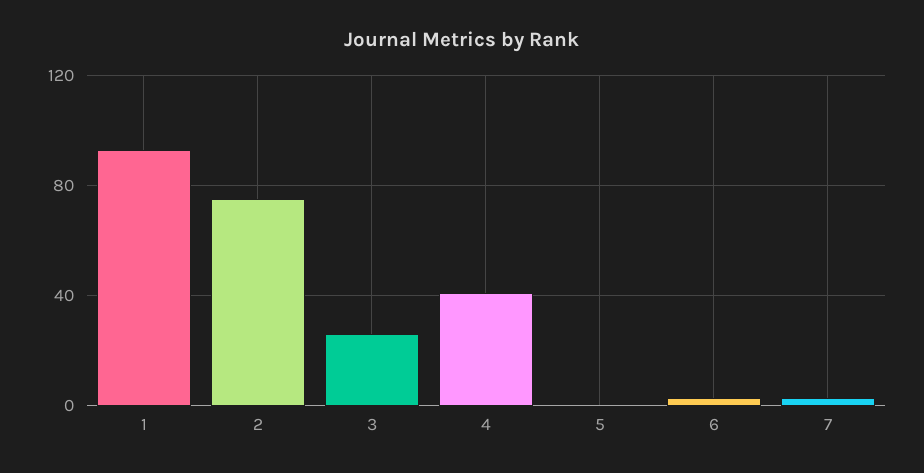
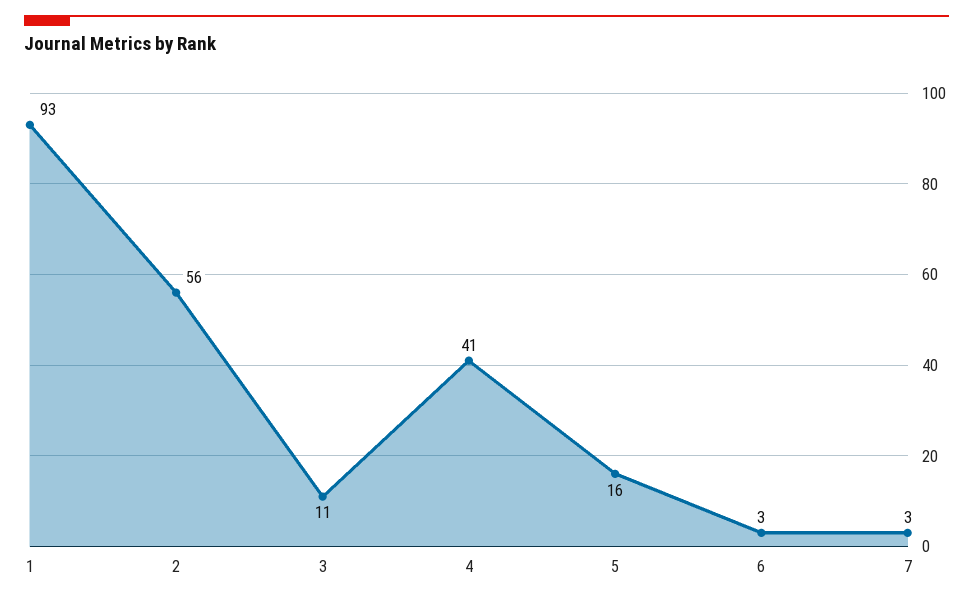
  {
    "1": 93,
-   "2": 75,
+   "2": 56,
-   "3": 25,
+   "3": 11,
    "4": 41,
-   "5": 0,
+   "5": 16,
    "6": 3,
    "7": 3
  }

